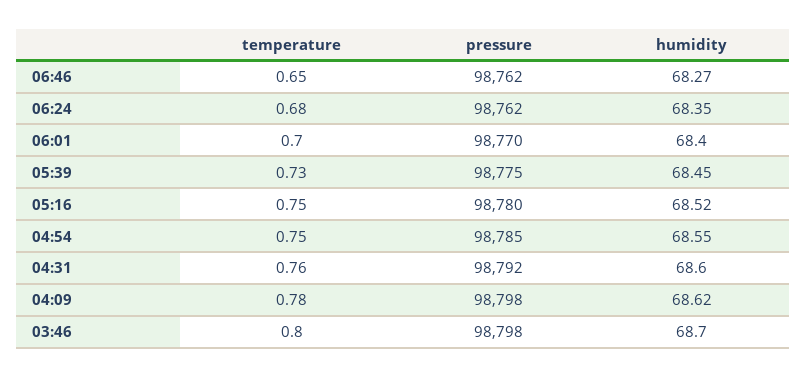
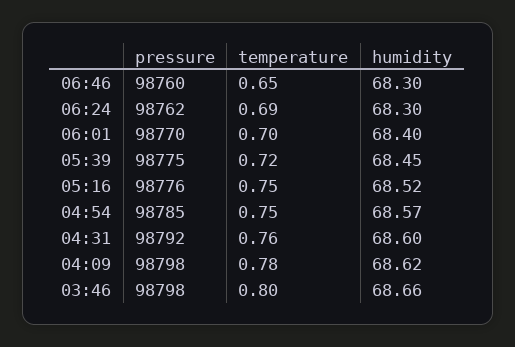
  {
    "temperature": {
      "06:46": 0.65,
-     "06:24": 0.68,
+     "06:24": 0.69,
      "06:01": 0.7,
-     "05:39": 0.73,
+     "05:39": 0.72,
      "05:16": 0.75,
      "04:54": 0.75,
      "04:31": 0.76,
      "04:09": 0.78,
      "03:46": 0.8
    },
    "pressure": {
-     "06:46": 98762,
+     "06:46": 98760,
      "06:24": 98762,
      "06:01": 98770,
      "05:39": 98775,
-     "05:16": 98780,
+     "05:16": 98776,
      "04:54": 98785,
      "04:31": 98792,
      "04:09": 98798,
      "03:46": 98798
    },
    "humidity": {
-     "06:46": 68.27,
+     "06:46": 68.3,
-     "06:24": 68.35,
+     "06:24": 68.3,
      "06:01": 68.4,
      "05:39": 68.45,
      "05:16": 68.52,
-     "04:54": 68.55,
+     "04:54": 68.57,
      "04:31": 68.6,
      "04:09": 68.62,
-     "03:46": 68.7
+     "03:46": 68.66
    }
  }

